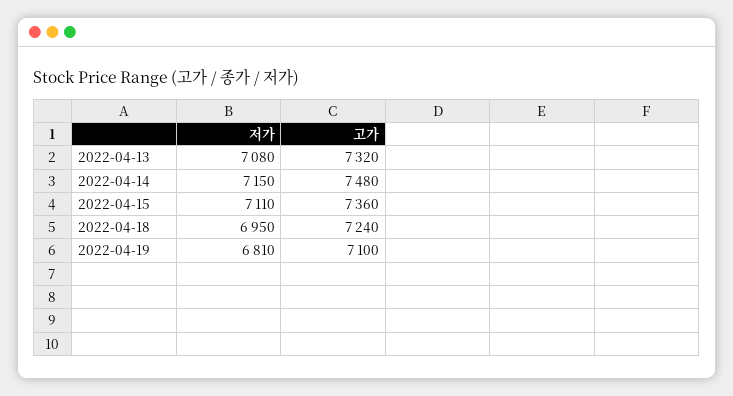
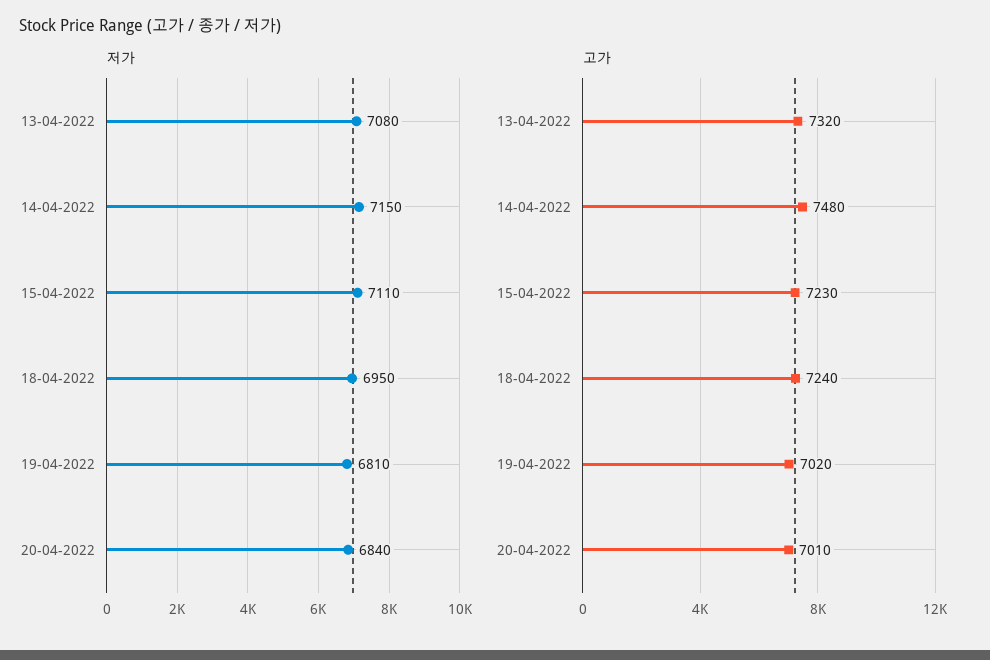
  {
    "저가": {
      "2022-04-13": 7080,
      "2022-04-14": 7150,
      "2022-04-15": 7110,
      "2022-04-18": 6950,
-     "2022-04-19": 6810
+     "2022-04-19": 6810,
+     "20-04-2022": 6840
    },
    "고가": {
      "2022-04-13": 7320,
      "2022-04-14": 7480,
-     "2022-04-15": 7360,
+     "2022-04-15": 7230,
      "2022-04-18": 7240,
-     "2022-04-19": 7100
+     "2022-04-19": 7020,
+     "20-04-2022": 7010
    }
  }

